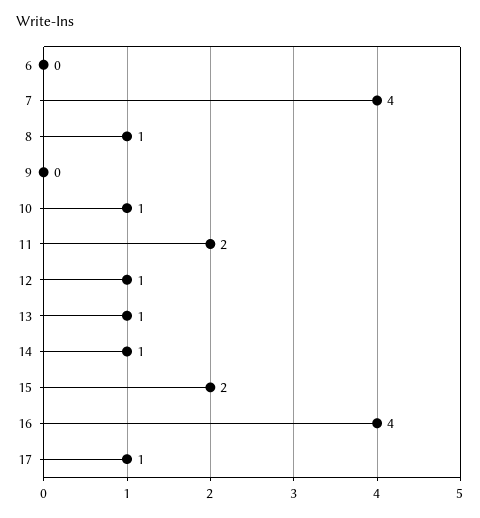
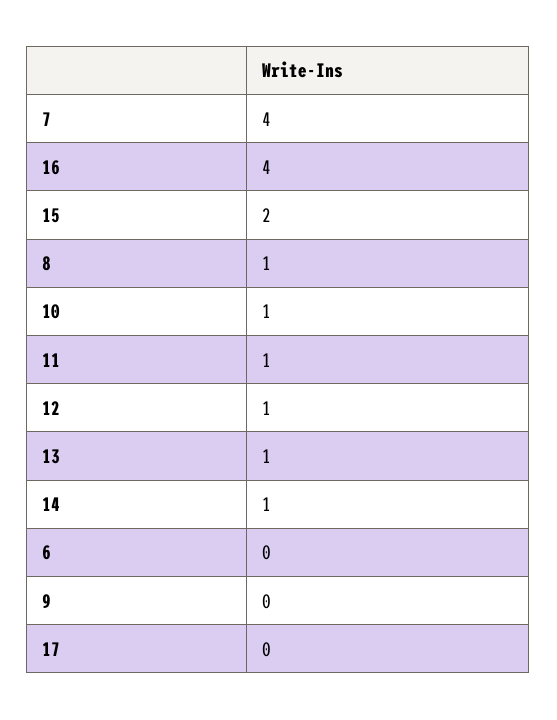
  {
    "6": 0,
    "7": 4,
    "8": 1,
    "9": 0,
    "10": 1,
-   "11": 2,
+   "11": 1,
    "12": 1,
    "13": 1,
    "14": 1,
    "15": 2,
    "16": 4,
-   "17": 1
+   "17": 0
  }

